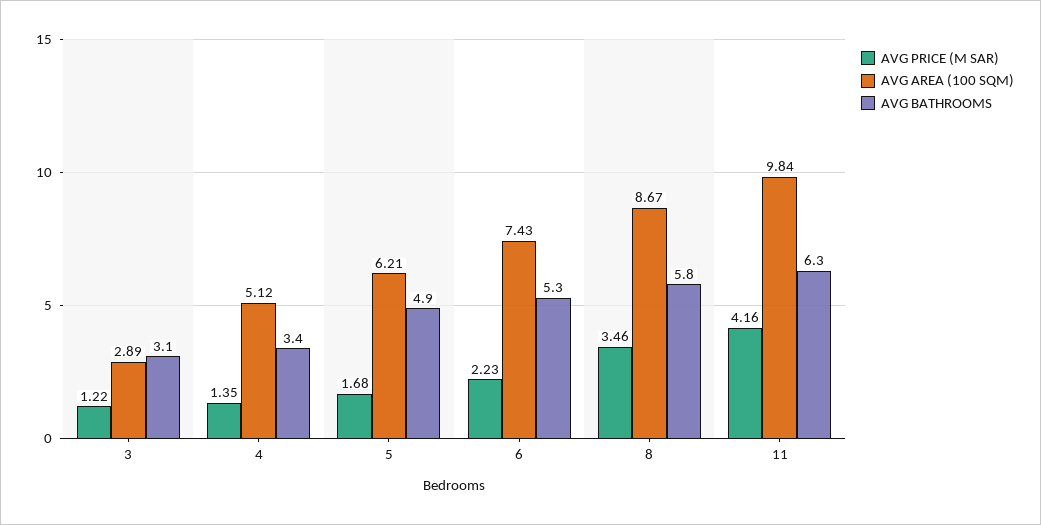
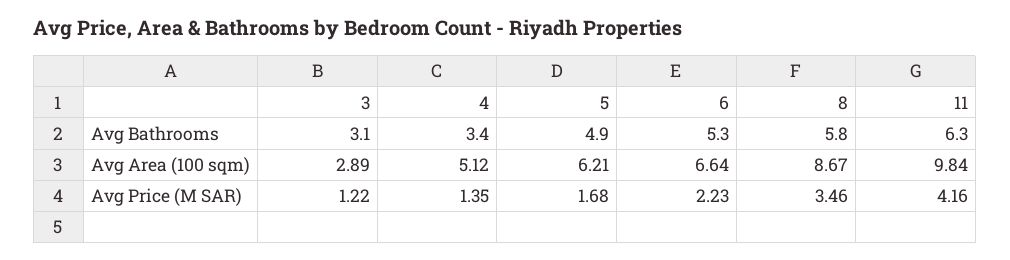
  {
    "AVG PRICE (M SAR)": {
      "3": 1.22,
      "4": 1.35,
      "5": 1.68,
      "6": 2.23,
      "8": 3.46,
      "11": 4.16
    },
    "AVG AREA (100 SQM)": {
      "3": 2.89,
      "4": 5.12,
      "5": 6.21,
-     "6": 7.43,
+     "6": 6.64,
      "8": 8.67,
      "11": 9.84
    },
    "AVG BATHROOMS": {
      "3": 3.1,
      "4": 3.4,
      "5": 4.9,
      "6": 5.3,
      "8": 5.8,
      "11": 6.3
    }
  }

